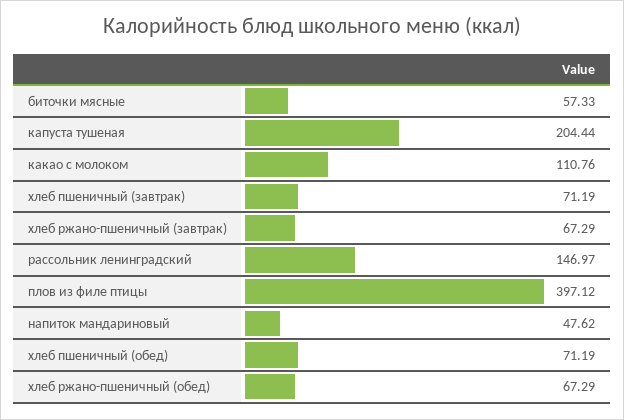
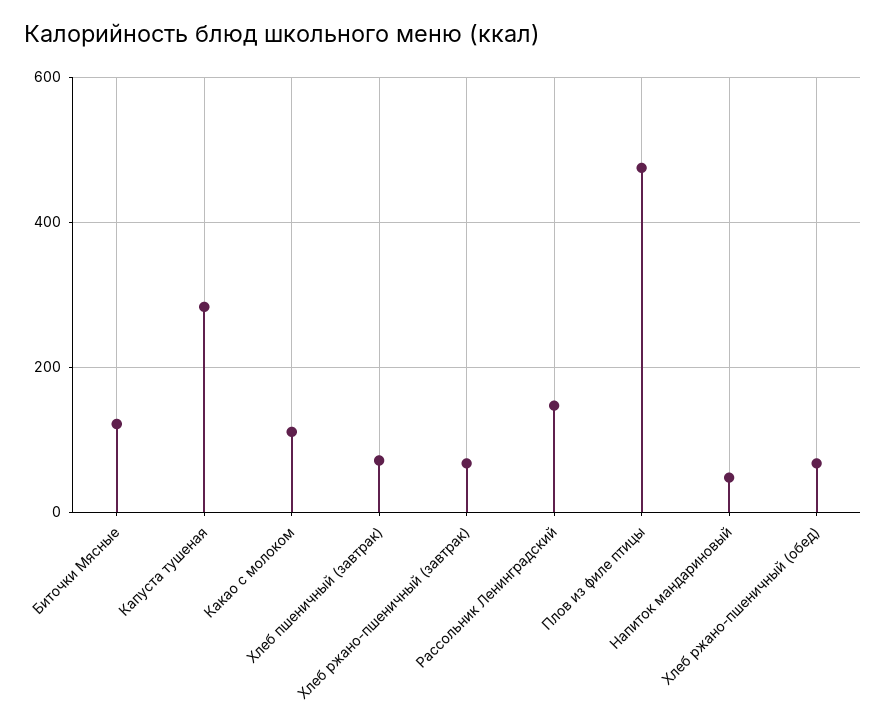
  {
-   "биточки мясные": 57.33,
+   "биточки мясные": 120,
-   "капуста тушеная": 204.44,
+   "капуста тушеная": 280,
    "какао с молоком": 110.76,
    "хлеб пшеничный (завтрак)": 71.19,
    "хлеб ржано-пшеничный (завтрак)": 67.29,
    "рассольник ленинградский": 146.97,
-   "плов из филе птицы": 397.12,
+   "плов из филе птицы": 480,
    "напиток мандариновый": 47.62,
-   "хлеб пшеничный (обед)": 71.19,
    "хлеб ржано-пшеничный (обед)": 67.29
  }

